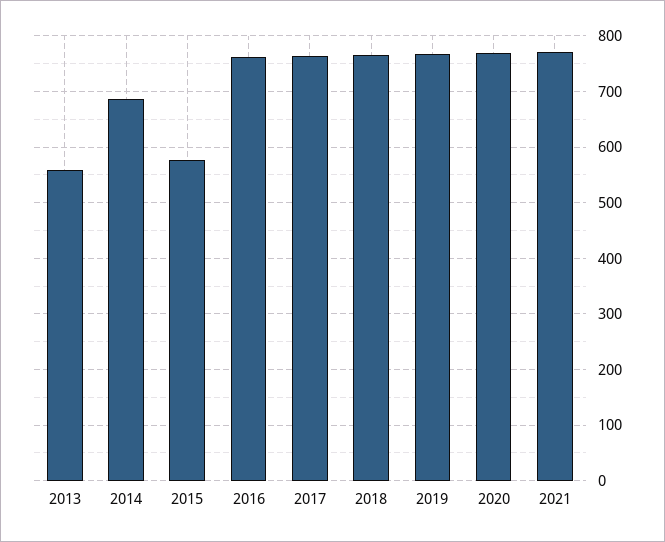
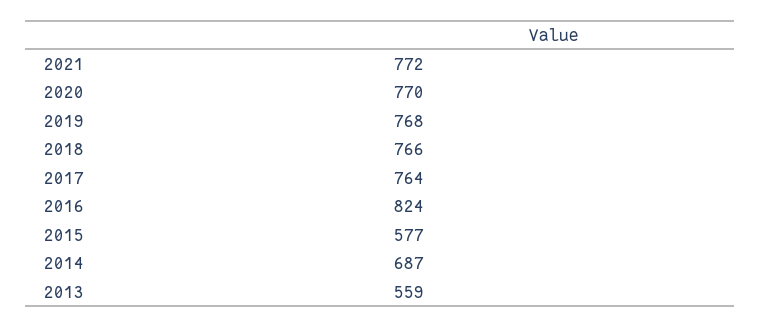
  {
    "2013": 559,
    "2014": 687,
    "2015": 577,
-   "2016": 760,
+   "2016": 824,
    "2017": 764,
    "2018": 766,
    "2019": 768,
    "2020": 770,
    "2021": 772
  }

